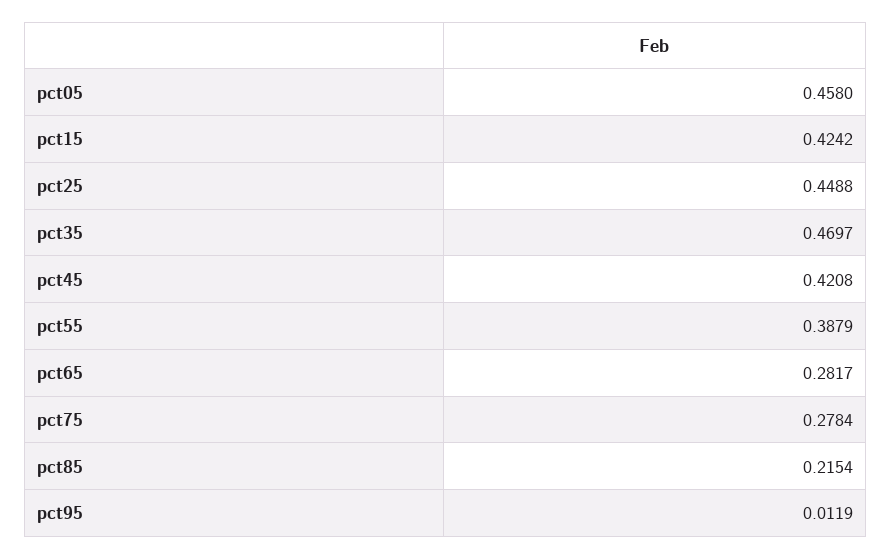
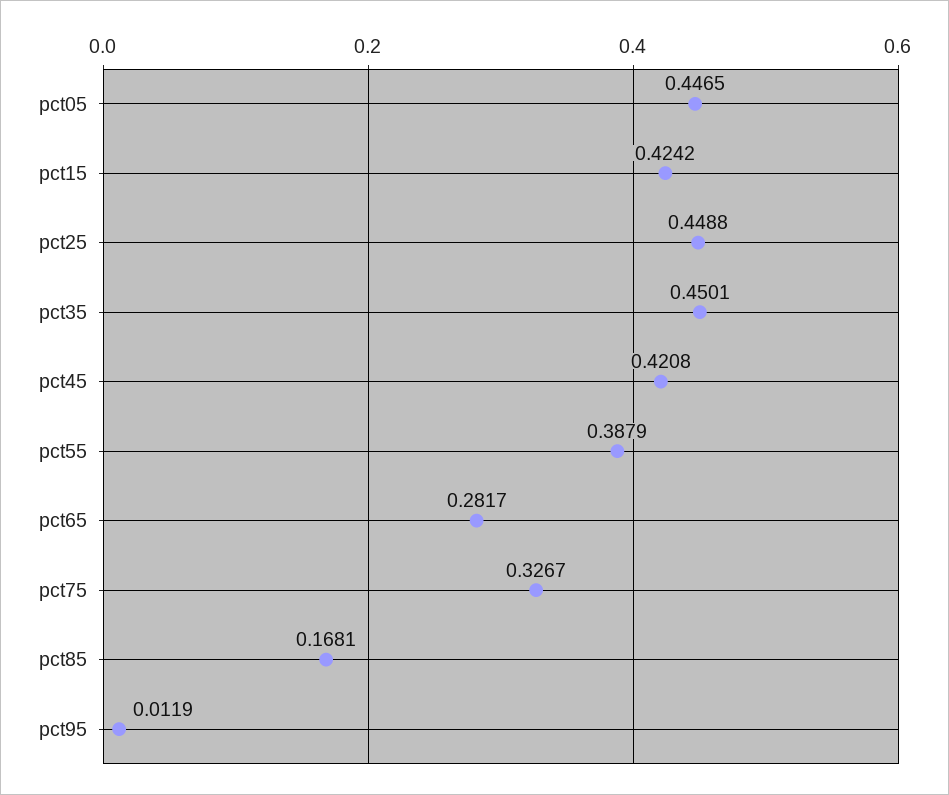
  {
-   "pct05": 0.458,
+   "pct05": 0.4465,
    "pct15": 0.4242,
    "pct25": 0.4488,
-   "pct35": 0.4697,
+   "pct35": 0.4501,
    "pct45": 0.4208,
    "pct55": 0.3879,
    "pct65": 0.2817,
-   "pct75": 0.2784,
+   "pct75": 0.3267,
-   "pct85": 0.2154,
+   "pct85": 0.1681,
    "pct95": 0.0119
  }

